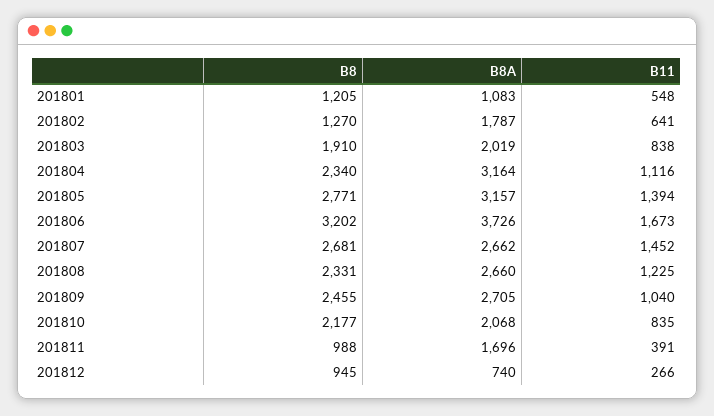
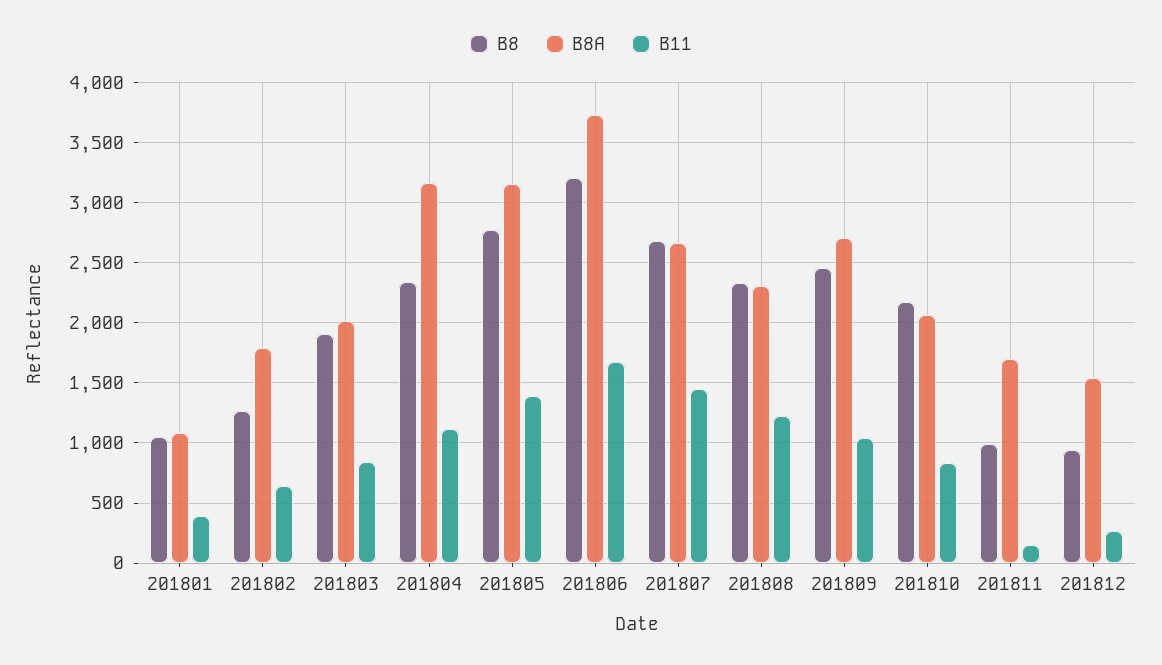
  {
    "B8": {
-     "201801": 1205,
+     "201801": 1050,
      "201802": 1270,
      "201803": 1910,
      "201804": 2340,
      "201805": 2771,
      "201806": 3202,
      "201807": 2681,
      "201808": 2331,
      "201809": 2455,
      "201810": 2177,
      "201811": 988,
      "201812": 945
    },
    "B8A": {
      "201801": 1083,
      "201802": 1787,
      "201803": 2019,
      "201804": 3164,
      "201805": 3157,
      "201806": 3726,
      "201807": 2662,
-     "201808": 2660,
+     "201808": 2300,
      "201809": 2705,
      "201810": 2068,
      "201811": 1696,
-     "201812": 740
+     "201812": 1550
    },
    "B11": {
-     "201801": 548,
+     "201801": 400,
      "201802": 641,
      "201803": 838,
      "201804": 1116,
      "201805": 1394,
      "201806": 1673,
      "201807": 1452,
      "201808": 1225,
      "201809": 1040,
      "201810": 835,
-     "201811": 391,
+     "201811": 150,
      "201812": 266
    }
  }

